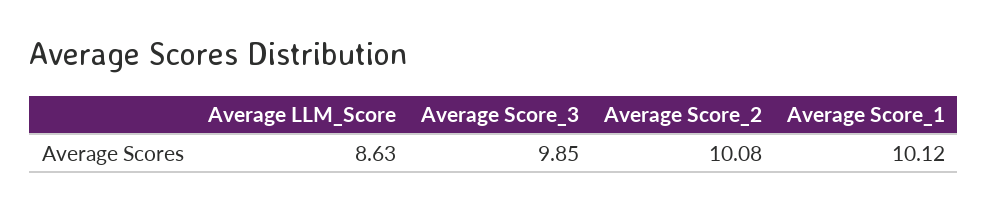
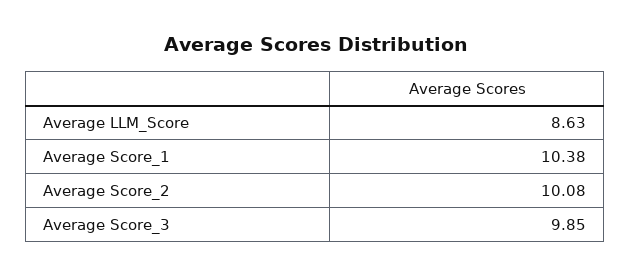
  {
    "Average LLM_Score": 8.63,
    "Average Score_3": 9.85,
    "Average Score_2": 10.08,
-   "Average Score_1": 10.12
+   "Average Score_1": 10.38
  }

